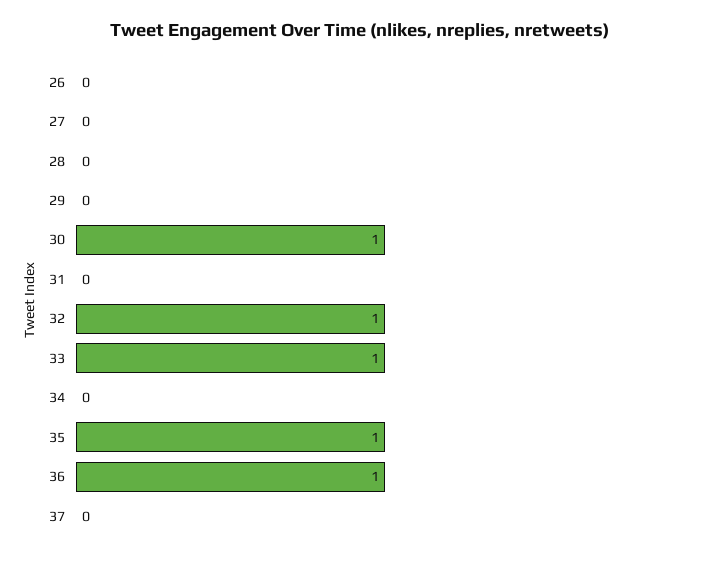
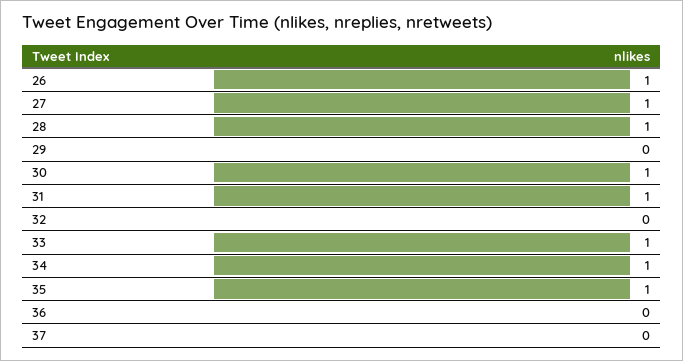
  {
-   "26": 0,
+   "26": 1,
-   "27": 0,
+   "27": 1,
-   "28": 0,
+   "28": 1,
    "29": 0,
    "30": 1,
-   "31": 0,
+   "31": 1,
-   "32": 1,
+   "32": 0,
    "33": 1,
-   "34": 0,
+   "34": 1,
    "35": 1,
-   "36": 1,
+   "36": 0,
    "37": 0
  }

